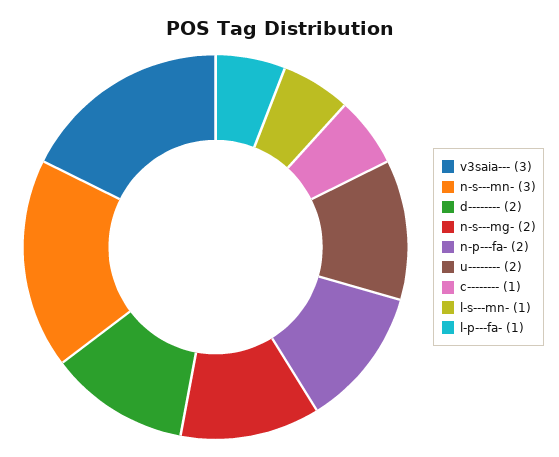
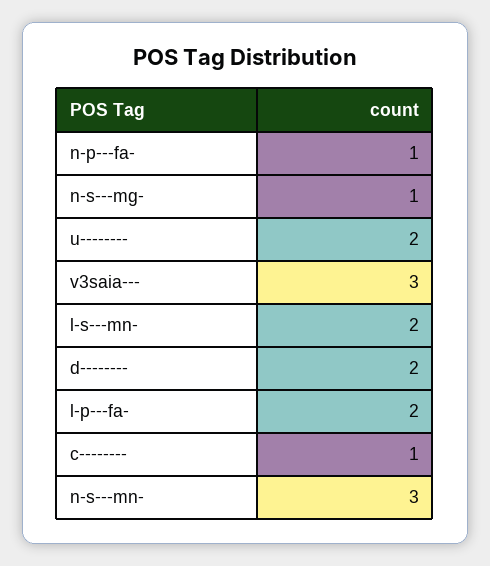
  {
    "v3saia---": 3,
    "n-s---mn-": 3,
    "d--------": 2,
-   "n-s---mg-": 2,
+   "n-s---mg-": 1,
-   "n-p---fa-": 2,
+   "n-p---fa-": 1,
    "u--------": 2,
    "c--------": 1,
-   "l-s---mn-": 1,
+   "l-s---mn-": 2,
-   "l-p---fa-": 1
+   "l-p---fa-": 2
  }

